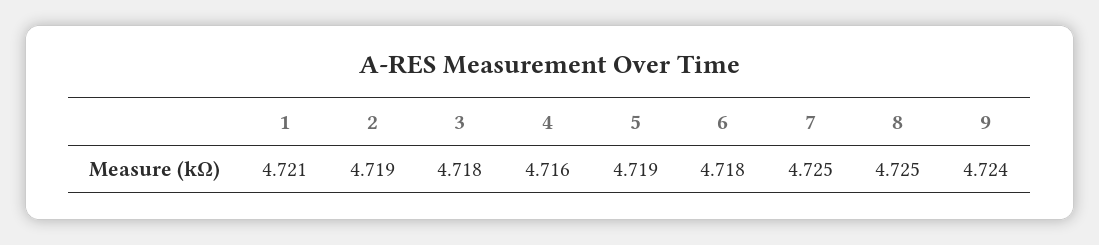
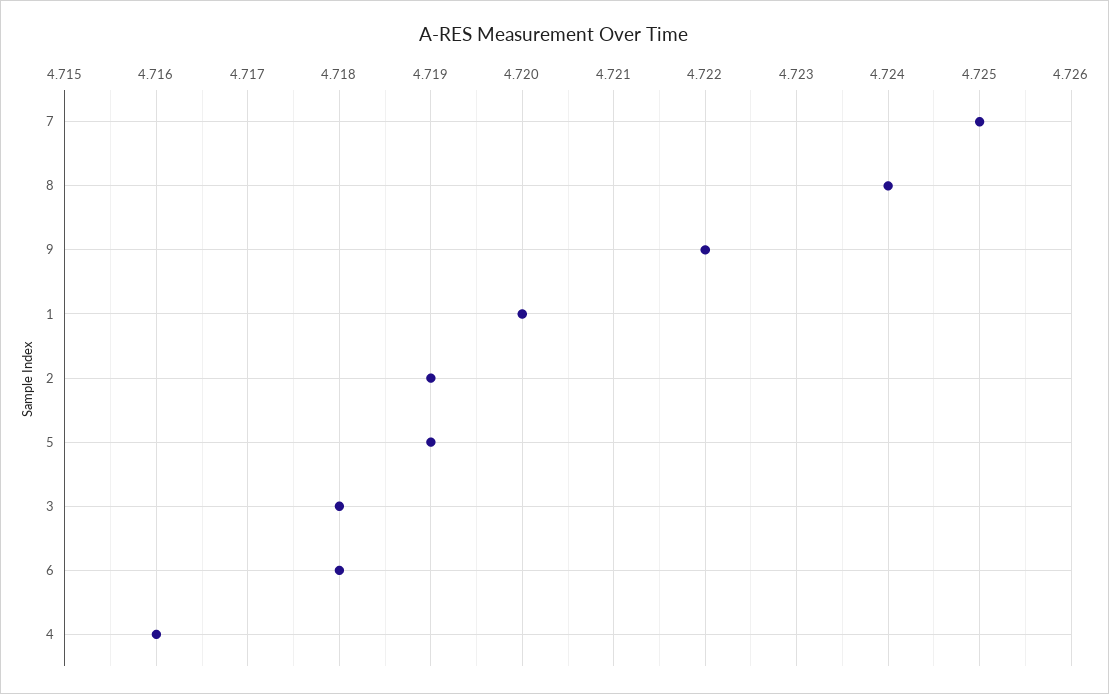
  {
-   "1": 4.721,
+   "1": 4.72,
    "2": 4.719,
    "3": 4.718,
    "4": 4.716,
    "5": 4.719,
    "6": 4.718,
    "7": 4.725,
-   "8": 4.725,
+   "8": 4.724,
-   "9": 4.724
+   "9": 4.722
  }

